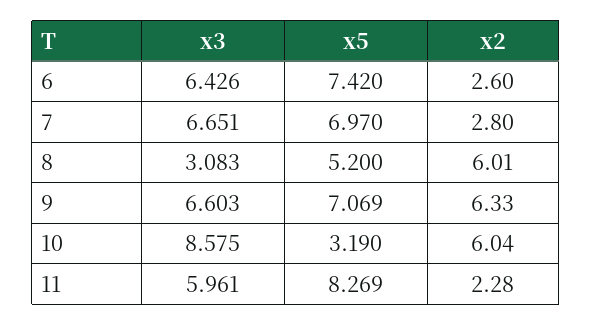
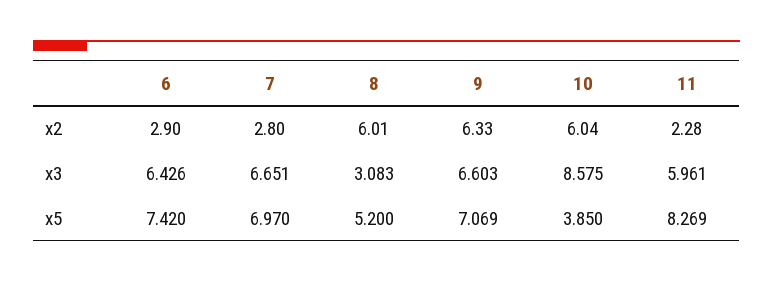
  {
    "x3": {
      "6": 6.426,
      "7": 6.651,
      "8": 3.083,
      "9": 6.603,
      "10": 8.575,
      "11": 5.961
    },
    "x5": {
      "6": 7.42,
      "7": 6.97,
      "8": 5.2,
      "9": 7.069,
-     "10": 3.19,
+     "10": 3.85,
      "11": 8.269
    },
    "x2": {
-     "6": 2.6,
+     "6": 2.9,
      "7": 2.8,
      "8": 6.01,
      "9": 6.33,
      "10": 6.04,
      "11": 2.28
    }
  }

